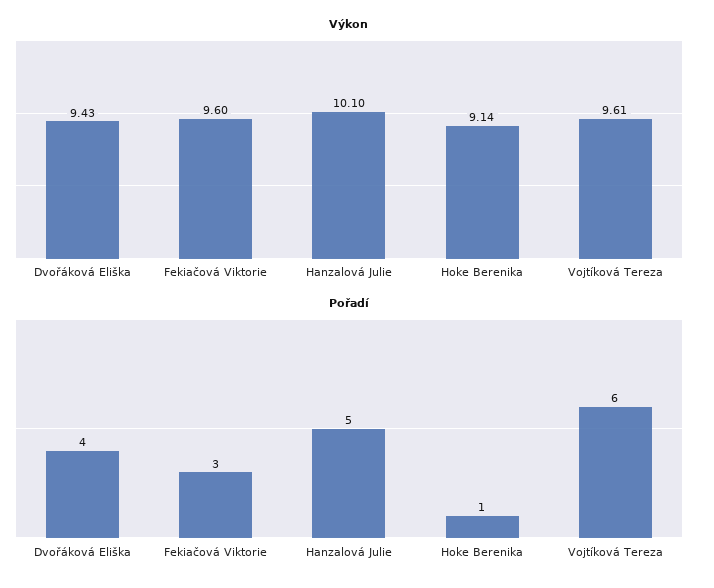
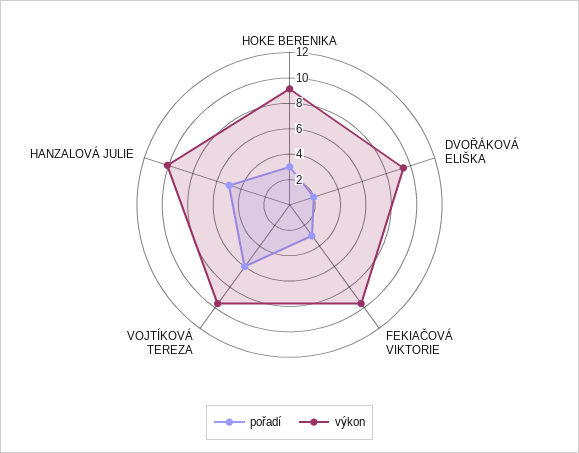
  {
    "Výkon": {
      "Dvořáková Eliška": 9.43,
      "Fekiačová Viktorie": 9.6,
      "Hanzalová Julie": 10.1,
      "Hoke Berenika": 9.14,
      "Vojtíková Tereza": 9.61
    },
    "Pořadí": {
-     "Dvořáková Eliška": 4,
+     "Dvořáková Eliška": 2,
      "Fekiačová Viktorie": 3,
      "Hanzalová Julie": 5,
-     "Hoke Berenika": 1,
+     "Hoke Berenika": 3,
      "Vojtíková Tereza": 6
    }
  }

